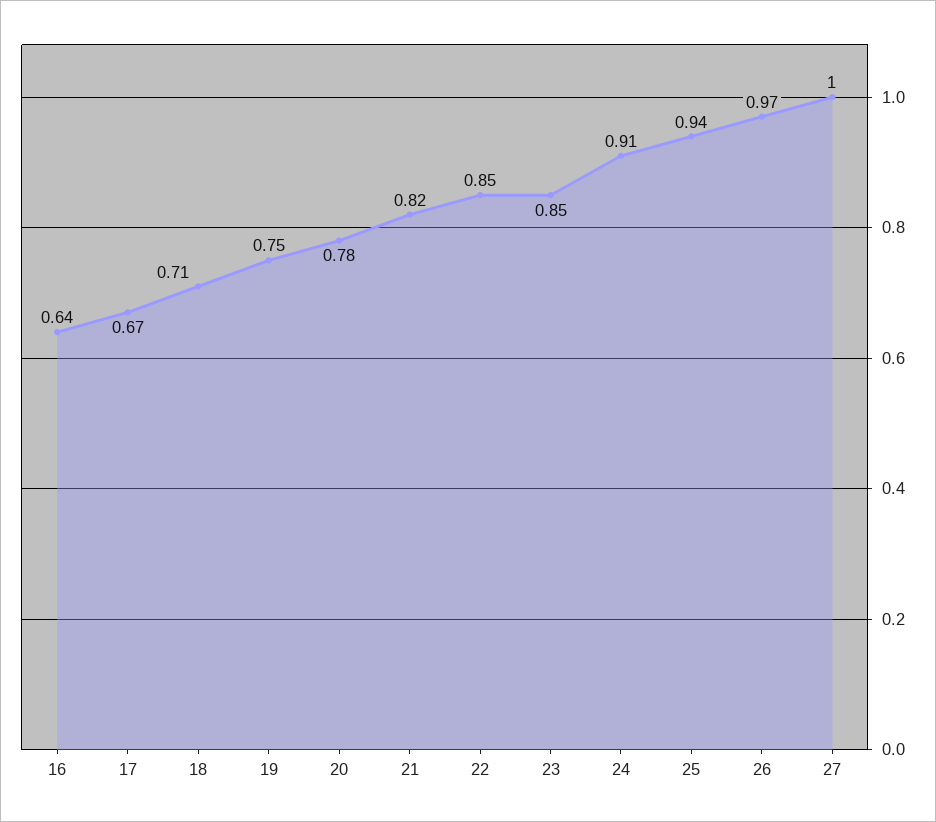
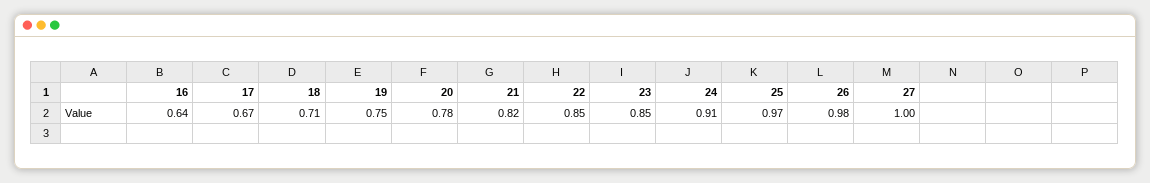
  {
    "16": 0.64,
    "17": 0.67,
    "18": 0.71,
    "19": 0.75,
    "20": 0.78,
    "21": 0.82,
    "22": 0.85,
    "23": 0.85,
    "24": 0.91,
-   "25": 0.94,
+   "25": 0.97,
-   "26": 0.97,
+   "26": 0.98,
    "27": 1
  }

